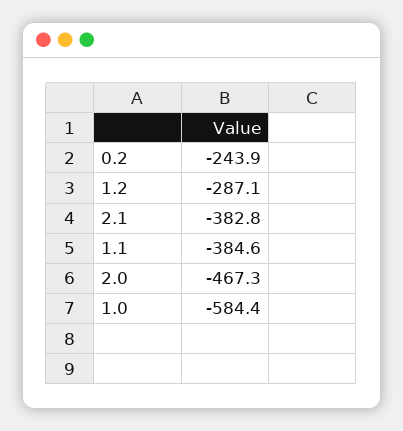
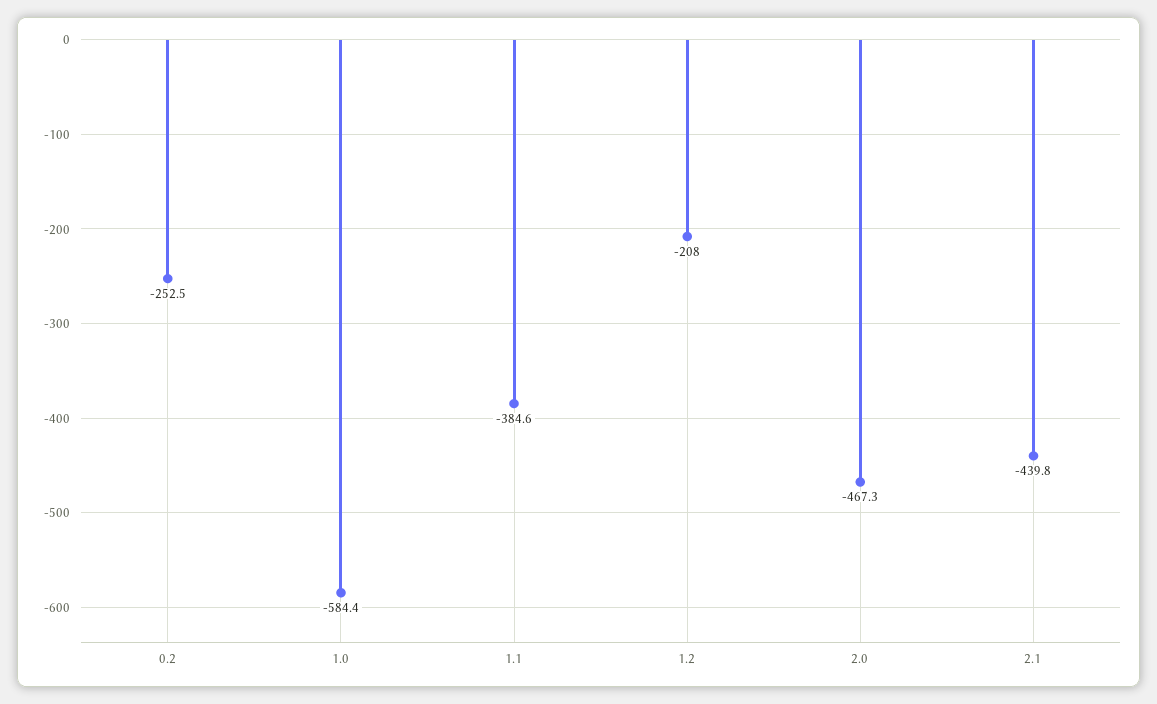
  {
-   "0.2": -243.9,
+   "0.2": -252.5,
-   "1.2": -287.1,
+   "1.2": -208,
-   "2.1": -382.8,
+   "2.1": -439.8,
    "1.1": -384.6,
    "2.0": -467.3,
    "1.0": -584.4
  }

